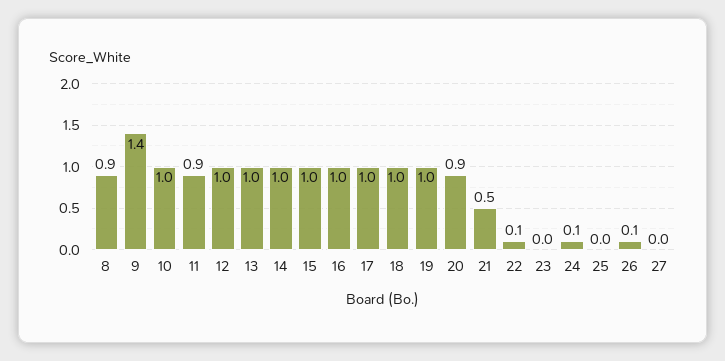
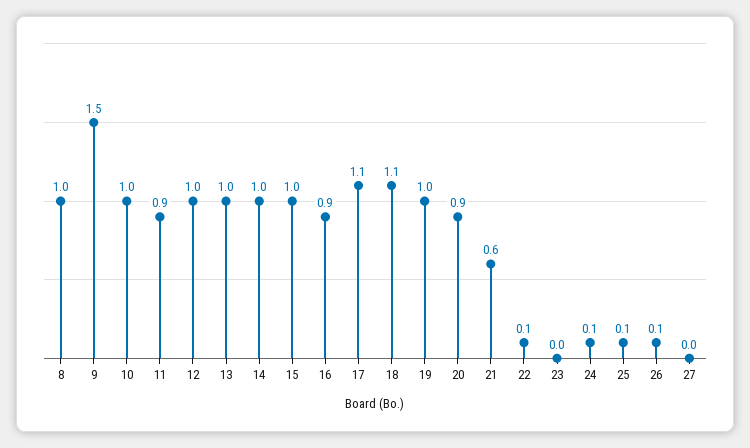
  {
-   "8": 0.9,
+   "8": 1,
-   "9": 1.4,
+   "9": 1.5,
    "10": 1,
    "11": 0.9,
    "12": 1,
    "13": 1,
    "14": 1,
    "15": 1,
-   "16": 1,
+   "16": 0.9,
-   "17": 1,
+   "17": 1.1,
-   "18": 1,
+   "18": 1.1,
    "19": 1,
    "20": 0.9,
-   "21": 0.5,
+   "21": 0.6,
    "22": 0.1,
    "23": 0,
    "24": 0.1,
-   "25": 0,
+   "25": 0.1,
    "26": 0.1,
    "27": 0
  }

